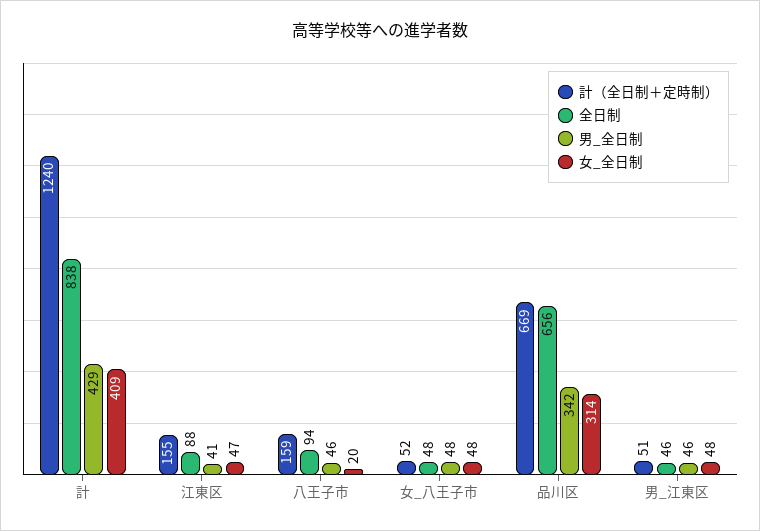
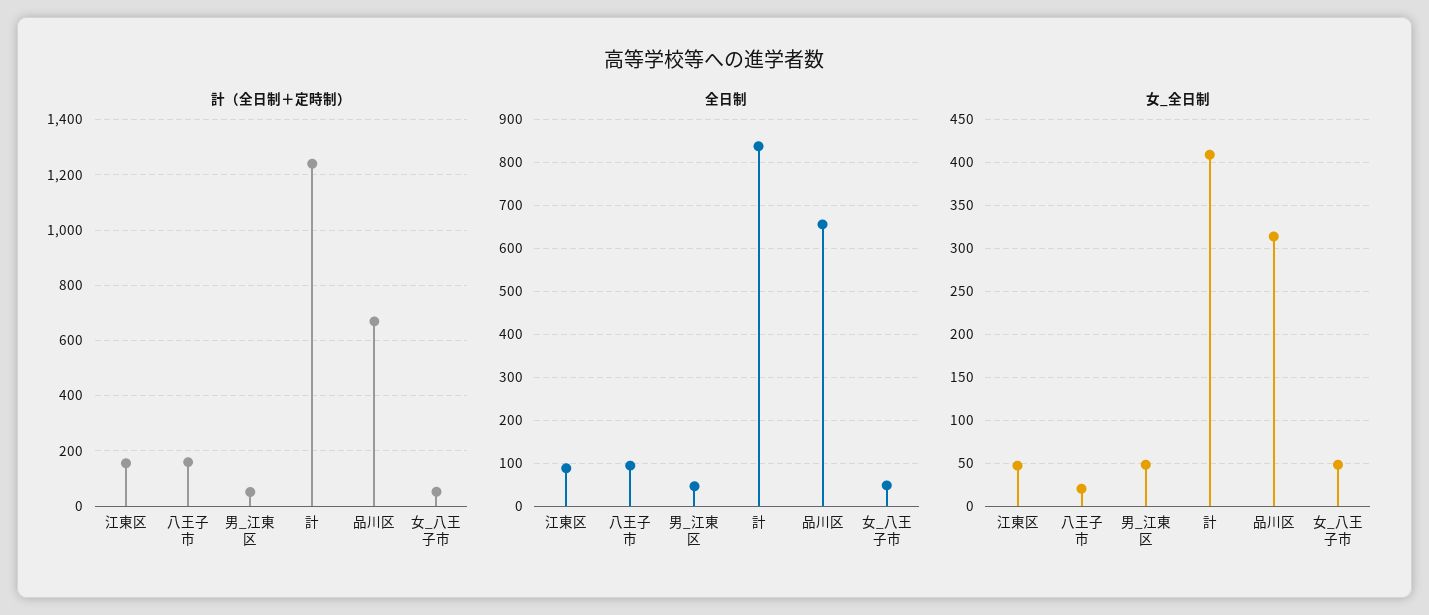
  {
    "計（全日制＋定時制）": {
      "計": 1240,
      "江東区": 155,
      "八王子市": 159,
      "女_八王子市": 52,
      "品川区": 669,
      "男_江東区": 51
    },
    "全日制": {
      "計": 838,
      "江東区": 88,
      "八王子市": 94,
      "女_八王子市": 48,
      "品川区": 656,
      "男_江東区": 46
    },
-   "男_全日制": {
-     "計": 429,
-     "江東区": 41,
-     "八王子市": 46,
-     "女_八王子市": 48,
-     "品川区": 342,
-     "男_江東区": 46
-   },
    "女_全日制": {
      "計": 409,
      "江東区": 47,
      "八王子市": 20,
      "女_八王子市": 48,
      "品川区": 314,
      "男_江東区": 48
    }
  }

